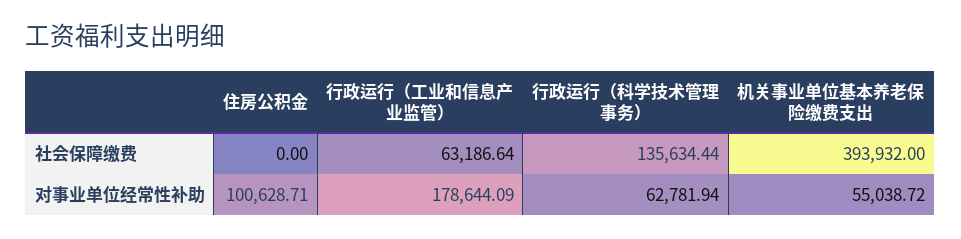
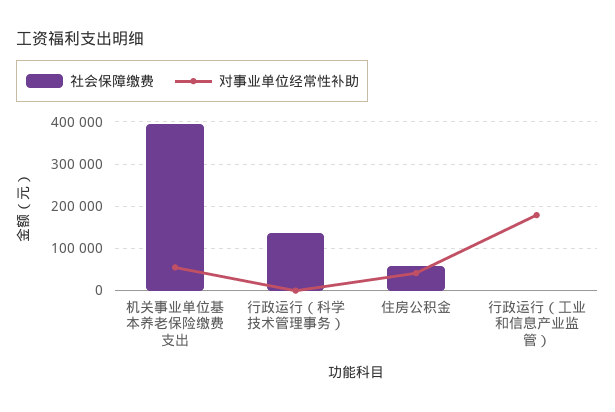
  {
    "社会保障缴费": {
-     "住房公积金": 0,
+     "住房公积金": 60000,
-     "行政运行（工业和信息产业监管）": 63186.64,
+     "行政运行（工业和信息产业监管）": 0,
      "行政运行（科学技术管理事务）": 135634.44,
      "机关事业单位基本养老保险缴费支出": 393932
    },
    "对事业单位经常性补助": {
-     "住房公积金": 100628.71,
+     "住房公积金": 40000,
      "行政运行（工业和信息产业监管）": 178644.09,
-     "行政运行（科学技术管理事务）": 62781.94,
+     "行政运行（科学技术管理事务）": 0,
      "机关事业单位基本养老保险缴费支出": 55038.72
    }
  }

